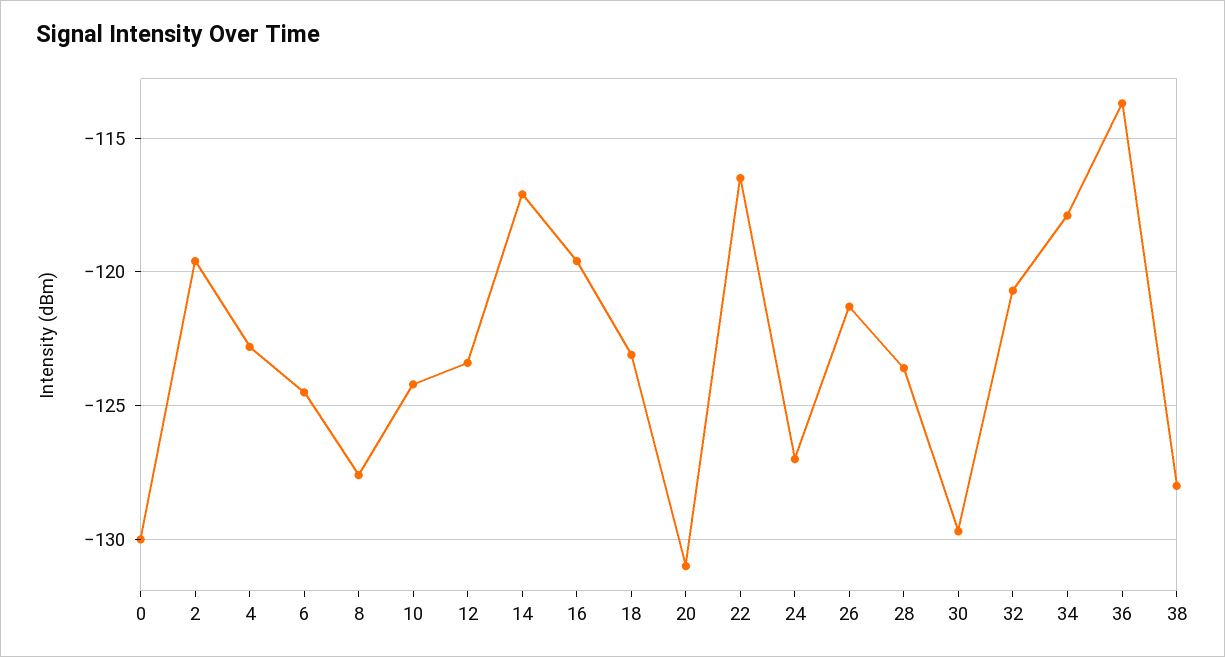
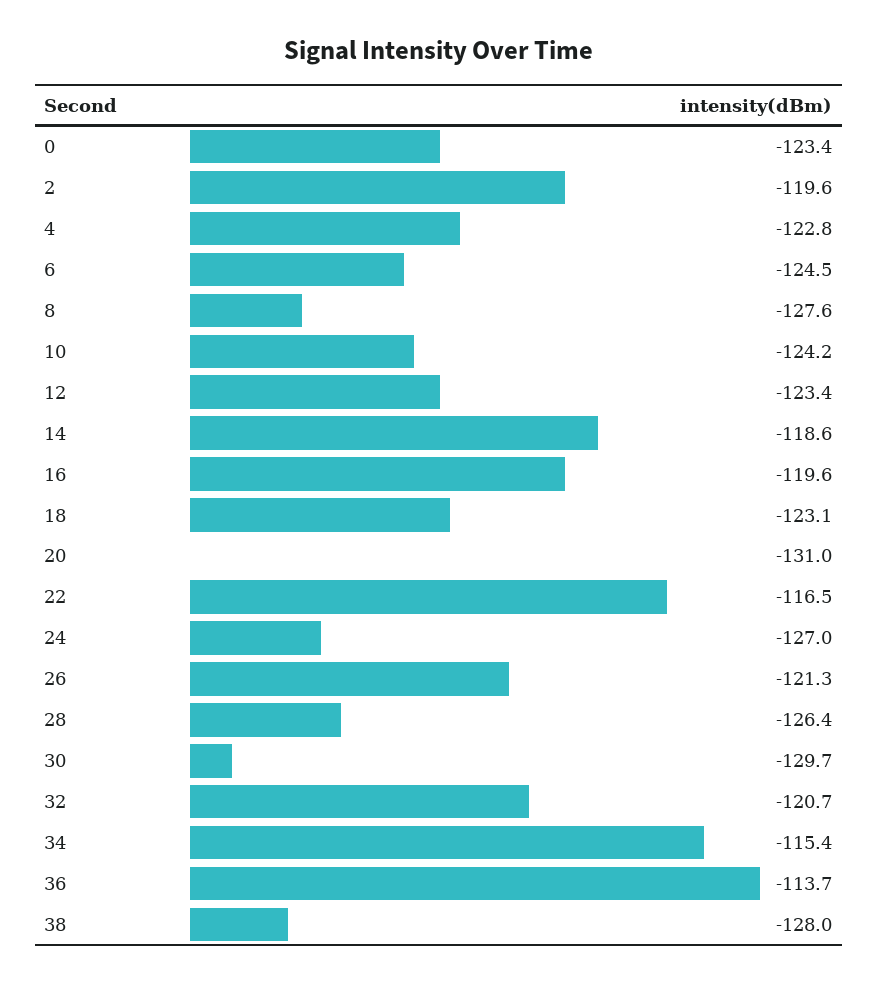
  {
-   "0": -130,
+   "0": -123.4,
    "2": -119.6,
    "4": -122.8,
    "6": -124.5,
    "8": -127.6,
    "10": -124.2,
    "12": -123.4,
-   "14": -117,
+   "14": -118.6,
    "16": -119.6,
    "18": -123.1,
    "20": -131,
    "22": -116.5,
    "24": -127,
    "26": -121.3,
-   "28": -123.5,
+   "28": -126.4,
    "30": -129.7,
    "32": -120.7,
-   "34": -118,
+   "34": -115.4,
    "36": -113.7,
    "38": -128
  }

